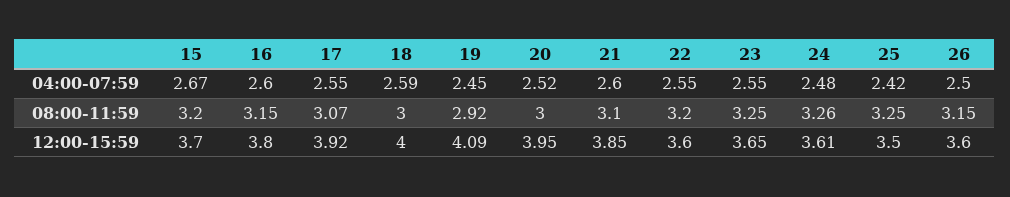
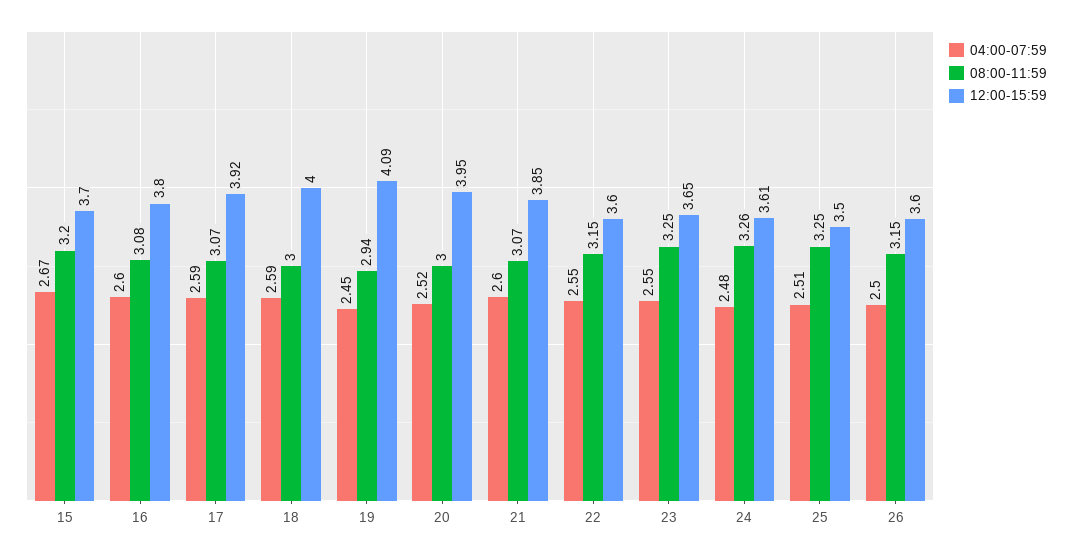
  {
    "04:00-07:59": {
      "15": 2.67,
      "16": 2.6,
-     "17": 2.55,
+     "17": 2.59,
      "18": 2.59,
      "19": 2.45,
      "20": 2.52,
      "21": 2.6,
      "22": 2.55,
      "23": 2.55,
      "24": 2.48,
-     "25": 2.42,
+     "25": 2.51,
      "26": 2.5
    },
    "08:00-11:59": {
      "15": 3.2,
-     "16": 3.15,
+     "16": 3.08,
      "17": 3.07,
      "18": 3,
-     "19": 2.92,
+     "19": 2.94,
      "20": 3,
-     "21": 3.1,
+     "21": 3.07,
-     "22": 3.2,
+     "22": 3.15,
      "23": 3.25,
      "24": 3.26,
      "25": 3.25,
      "26": 3.15
    },
    "12:00-15:59": {
      "15": 3.7,
      "16": 3.8,
      "17": 3.92,
      "18": 4,
      "19": 4.09,
      "20": 3.95,
      "21": 3.85,
      "22": 3.6,
      "23": 3.65,
      "24": 3.61,
      "25": 3.5,
      "26": 3.6
    }
  }

